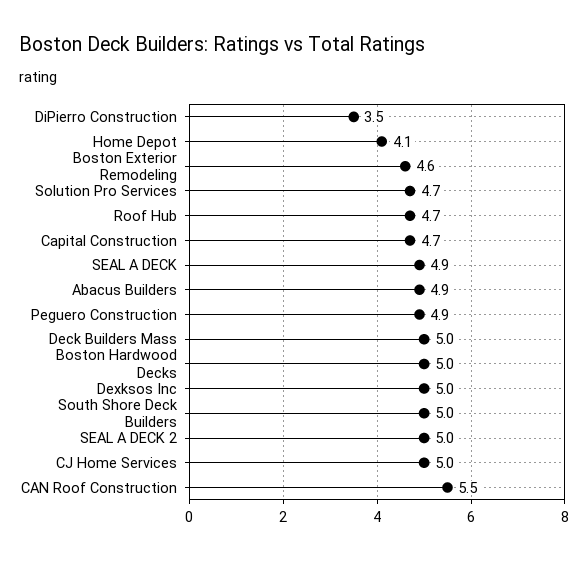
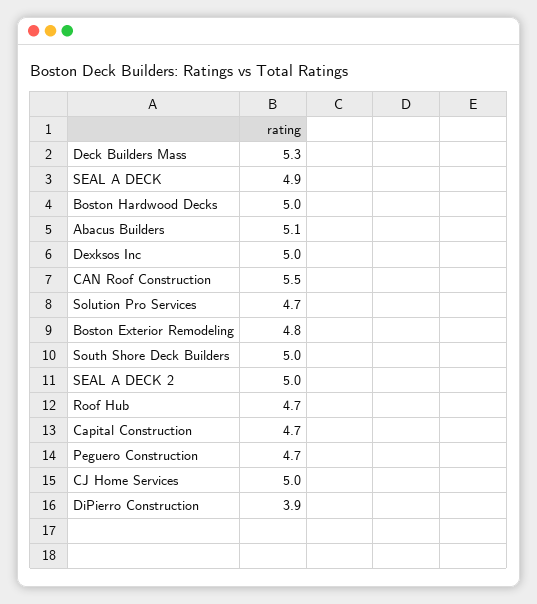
  {
-   "DiPierro Construction": 3.5,
+   "DiPierro Construction": 3.9,
-   "Home Depot": 4.1,
-   "Boston Exterior Remodeling": 4.6,
+   "Boston Exterior Remodeling": 4.8,
    "Solution Pro Services": 4.7,
    "Roof Hub": 4.7,
    "Capital Construction": 4.7,
    "SEAL A DECK": 4.9,
-   "Abacus Builders": 4.9,
+   "Abacus Builders": 5.1,
-   "Peguero Construction": 4.9,
+   "Peguero Construction": 4.7,
-   "Deck Builders Mass": 5,
+   "Deck Builders Mass": 5.3,
    "Boston Hardwood Decks": 5,
    "Dexksos Inc": 5,
    "South Shore Deck Builders": 5,
    "SEAL A DECK 2": 5,
    "CJ Home Services": 5,
    "CAN Roof Construction": 5.5
  }

